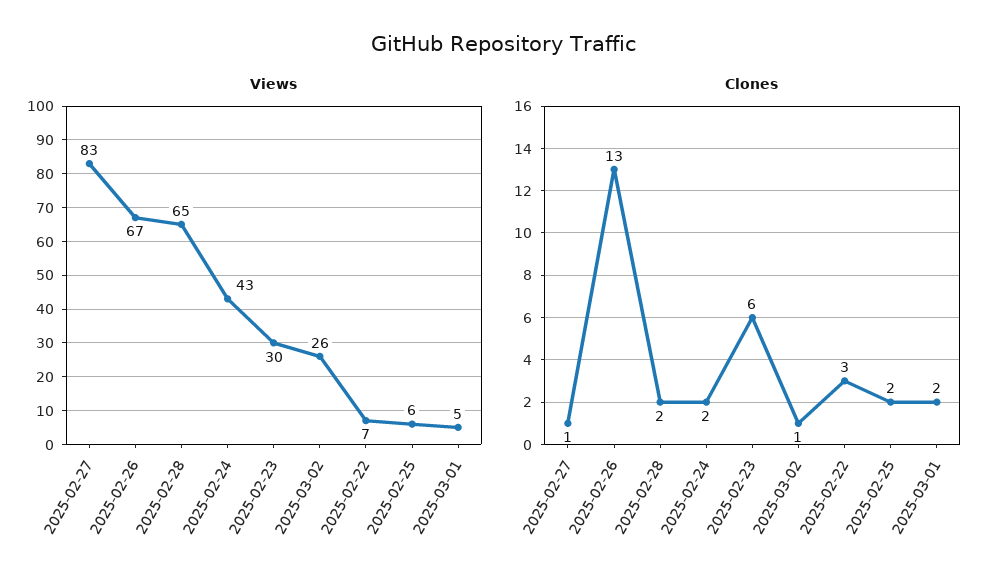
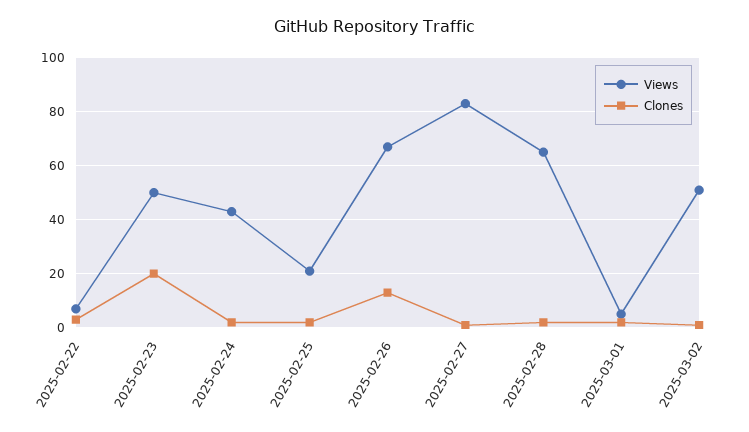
  {
    "Views": {
      "2025-02-27": 83,
      "2025-02-26": 67,
      "2025-02-28": 65,
      "2025-02-24": 43,
-     "2025-02-23": 30,
+     "2025-02-23": 50,
-     "2025-03-02": 26,
+     "2025-03-02": 50,
      "2025-02-22": 7,
-     "2025-02-25": 6,
+     "2025-02-25": 20,
      "2025-03-01": 5
    },
    "Clones": {
      "2025-02-27": 1,
      "2025-02-26": 13,
      "2025-02-28": 2,
      "2025-02-24": 2,
-     "2025-02-23": 6,
+     "2025-02-23": 20,
      "2025-03-02": 1,
      "2025-02-22": 3,
      "2025-02-25": 2,
      "2025-03-01": 2
    }
  }

